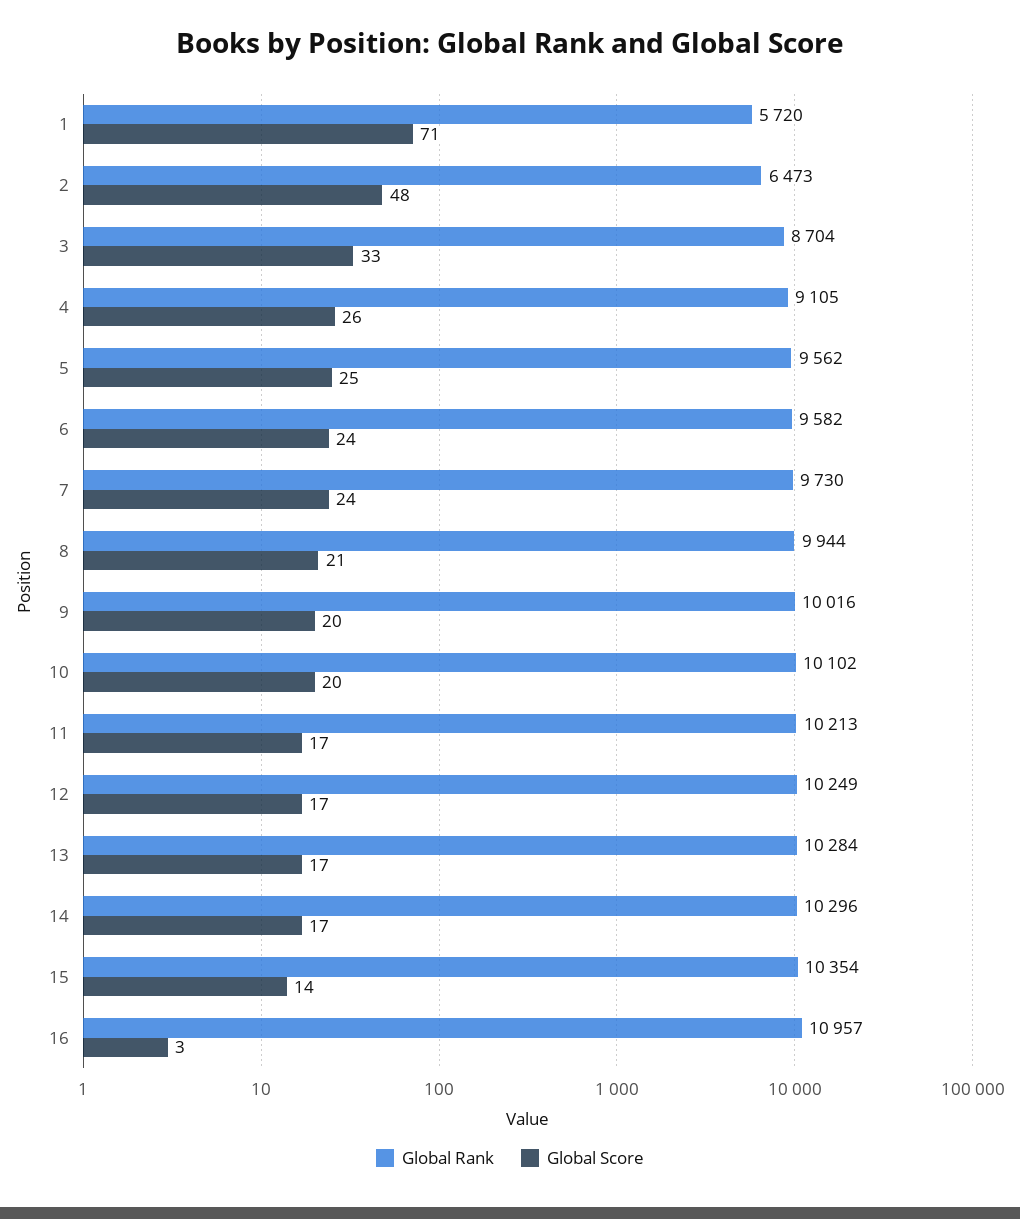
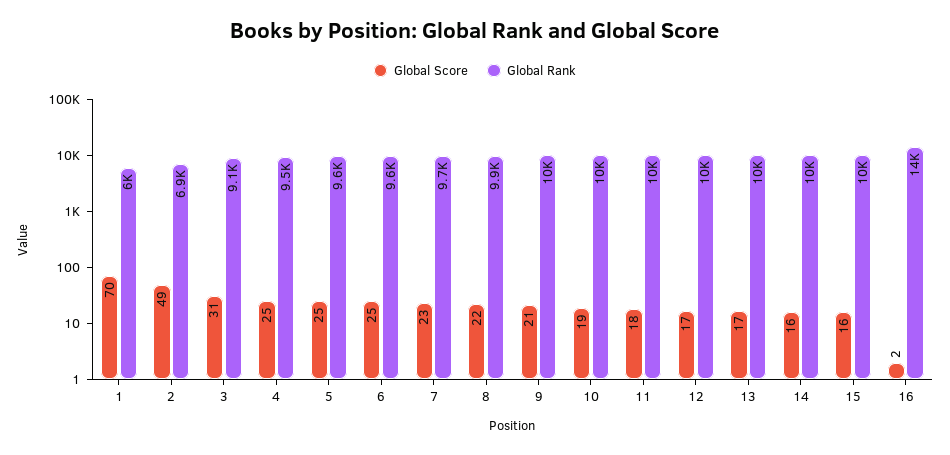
  {
    "Global Rank": {
-     "1": 5720,
+     "1": 6000,
-     "2": 6473,
+     "2": 6900,
-     "3": 8704,
+     "3": 9100,
-     "4": 9105,
+     "4": 9500,
      "5": 9562,
      "6": 9582,
      "7": 9730,
      "8": 9944,
      "9": 10016,
      "10": 10102,
      "11": 10213,
      "12": 10249,
      "13": 10284,
      "14": 10296,
      "15": 10354,
-     "16": 10957
+     "16": 14000
    },
    "Global Score": {
-     "1": 71,
+     "1": 70,
-     "2": 48,
+     "2": 49,
-     "3": 33,
+     "3": 31,
-     "4": 26,
+     "4": 25,
      "5": 25,
-     "6": 24,
+     "6": 25,
-     "7": 24,
+     "7": 23,
-     "8": 21,
+     "8": 22,
-     "9": 20,
+     "9": 21,
-     "10": 20,
+     "10": 19,
-     "11": 17,
+     "11": 18,
      "12": 17,
      "13": 17,
-     "14": 17,
+     "14": 16,
-     "15": 14,
+     "15": 16,
-     "16": 3
+     "16": 2
    }
  }

